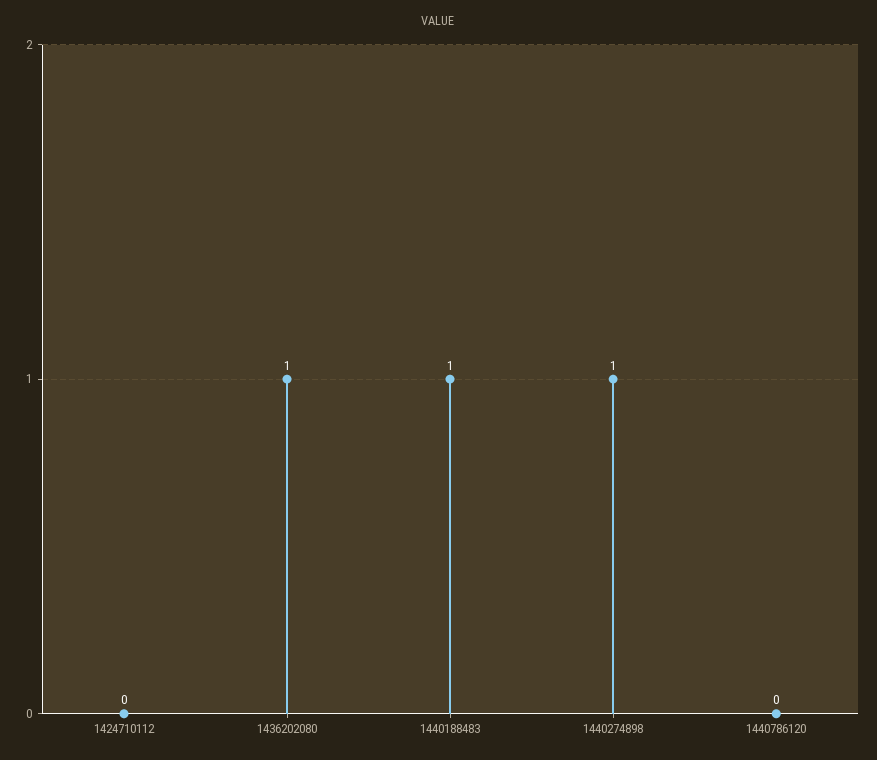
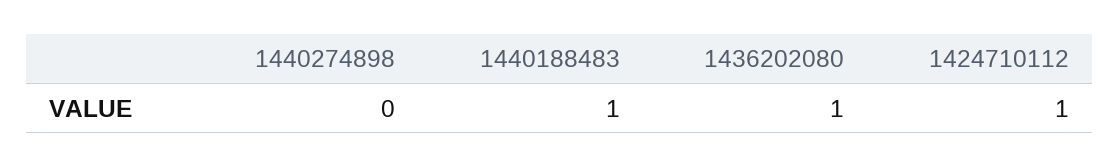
  {
-   "1424710112": 0,
+   "1424710112": 1,
    "1436202080": 1,
    "1440188483": 1,
-   "1440274898": 1,
+   "1440274898": 0
-   "1440786120": 0
  }

